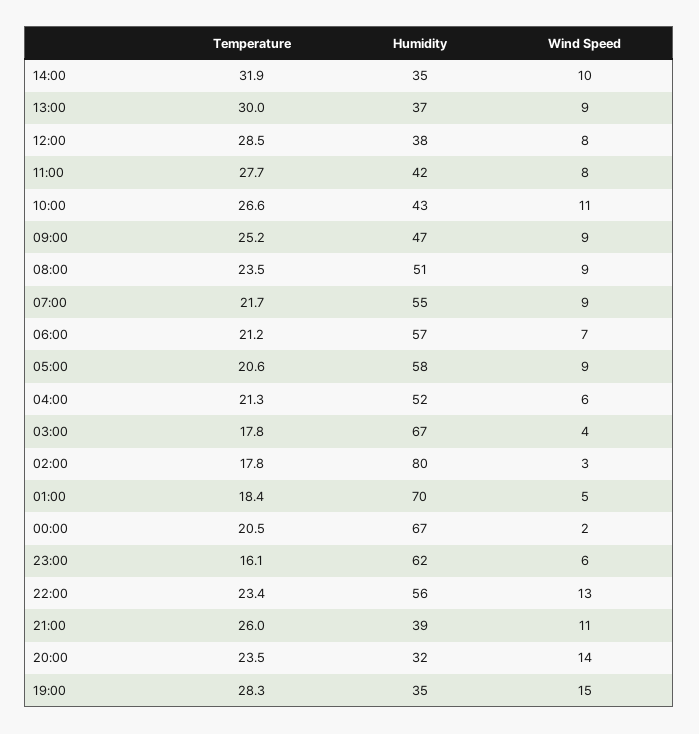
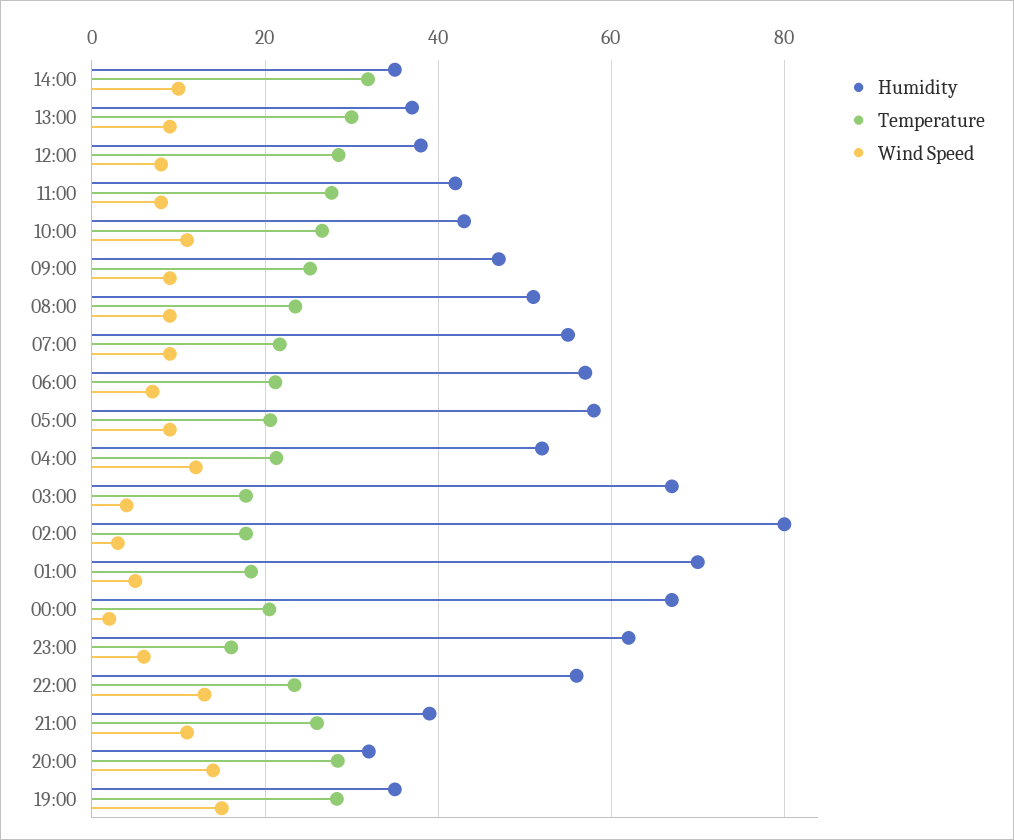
  {
    "Temperature": {
      "14:00": 31.9,
      "13:00": 30,
      "12:00": 28.5,
      "11:00": 27.7,
      "10:00": 26.6,
      "09:00": 25.2,
      "08:00": 23.5,
      "07:00": 21.7,
      "06:00": 21.2,
      "05:00": 20.6,
      "04:00": 21.3,
      "03:00": 17.8,
      "02:00": 17.8,
      "01:00": 18.4,
      "00:00": 20.5,
      "23:00": 16.1,
      "22:00": 23.4,
      "21:00": 26,
-     "20:00": 23.5,
+     "20:00": 28,
      "19:00": 28.3
    },
    "Humidity": {
      "14:00": 35,
      "13:00": 37,
      "12:00": 38,
      "11:00": 42,
      "10:00": 43,
      "09:00": 47,
      "08:00": 51,
      "07:00": 55,
      "06:00": 57,
      "05:00": 58,
      "04:00": 52,
      "03:00": 67,
      "02:00": 80,
      "01:00": 70,
      "00:00": 67,
      "23:00": 62,
      "22:00": 56,
      "21:00": 39,
      "20:00": 32,
      "19:00": 35
    },
    "Wind Speed": {
      "14:00": 10,
      "13:00": 9,
      "12:00": 8,
      "11:00": 8,
      "10:00": 11,
      "09:00": 9,
      "08:00": 9,
      "07:00": 9,
      "06:00": 7,
      "05:00": 9,
-     "04:00": 6,
+     "04:00": 12,
      "03:00": 4,
      "02:00": 3,
      "01:00": 5,
      "00:00": 2,
      "23:00": 6,
      "22:00": 13,
      "21:00": 11,
      "20:00": 14,
      "19:00": 15
    }
  }

